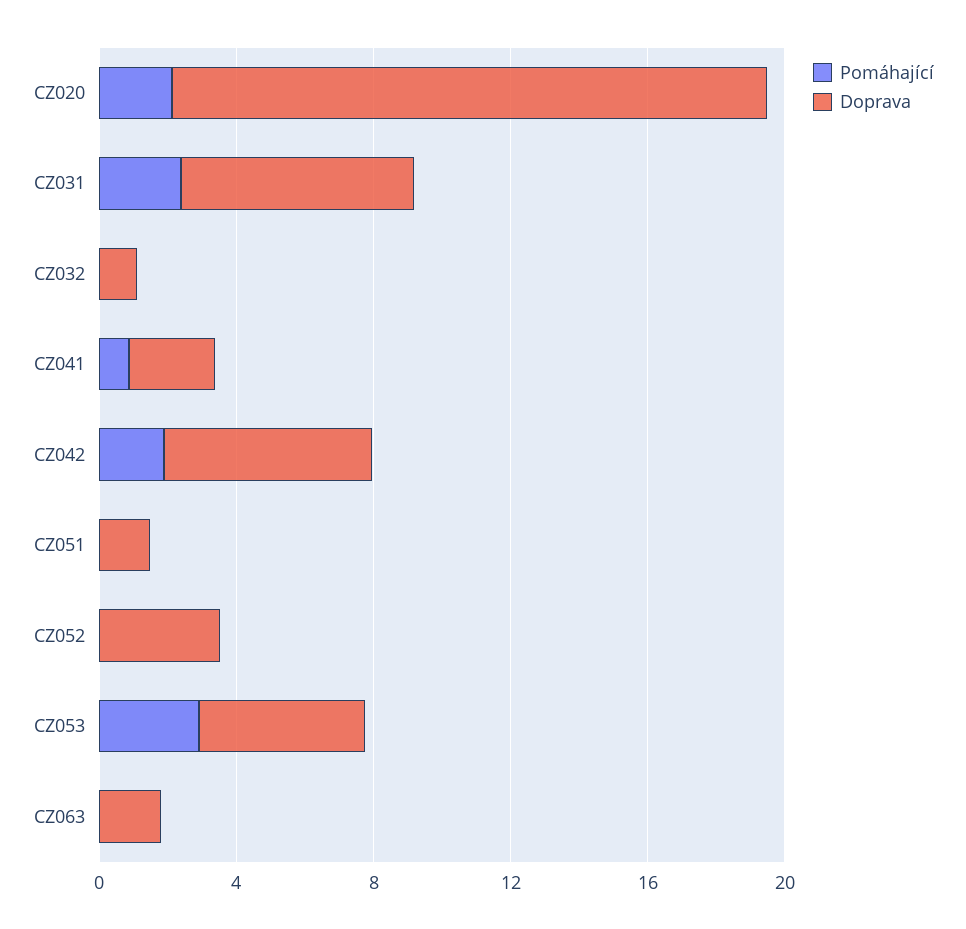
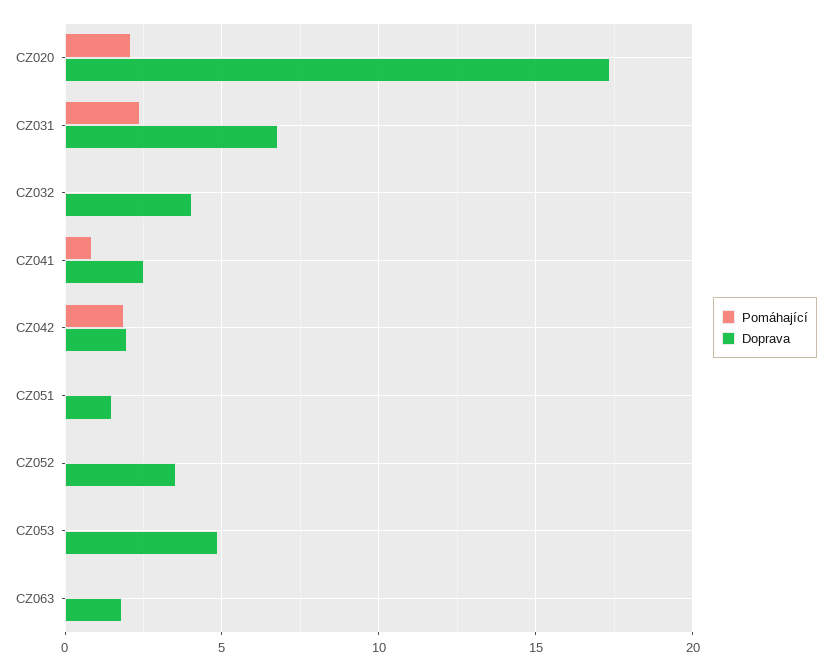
  {
    "Pomáhající": {
      "CZ020": 2,
      "CZ031": 2.5,
      "CZ032": 0,
      "CZ041": 1,
      "CZ042": 2,
      "CZ051": 0,
      "CZ052": 0,
-     "CZ053": 3,
+     "CZ053": 0,
      "CZ063": 0
    },
    "Doprava": {
      "CZ020": 17.5,
      "CZ031": 7,
-     "CZ032": 1,
+     "CZ032": 4,
      "CZ041": 2.5,
-     "CZ042": 6,
+     "CZ042": 2,
      "CZ051": 1.5,
      "CZ052": 3.5,
      "CZ053": 5,
      "CZ063": 2
    }
  }

